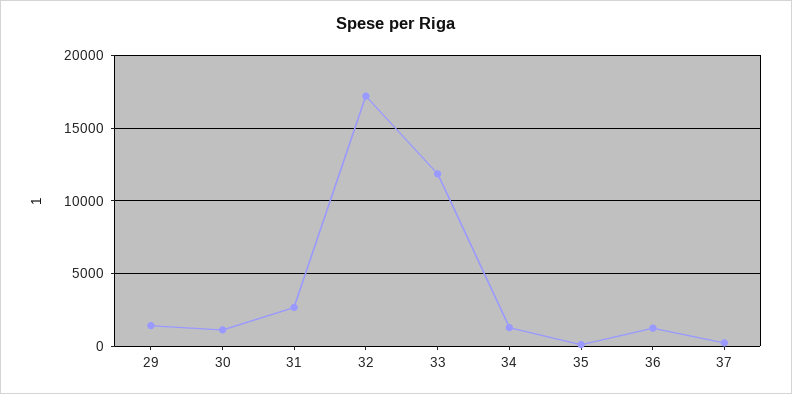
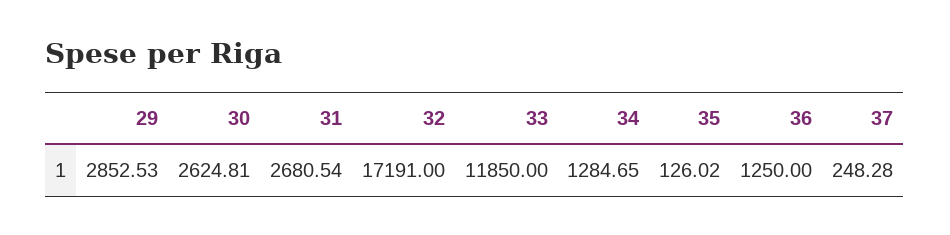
  {
-   "29": 1500,
+   "29": 2852.53,
-   "30": 1000,
+   "30": 2624.81,
    "31": 2680.54,
    "32": 17191,
    "33": 11850,
    "34": 1284.65,
    "35": 126.02,
    "36": 1250,
    "37": 248.28
  }

